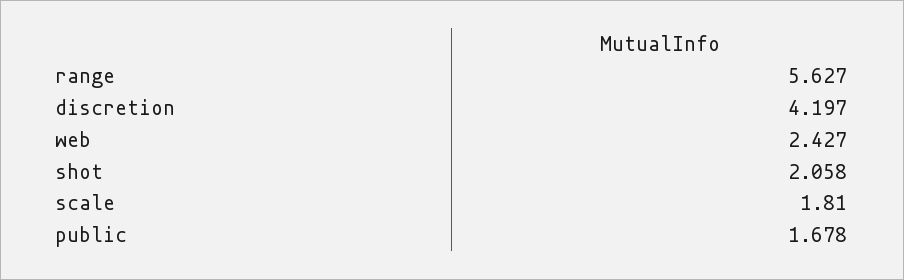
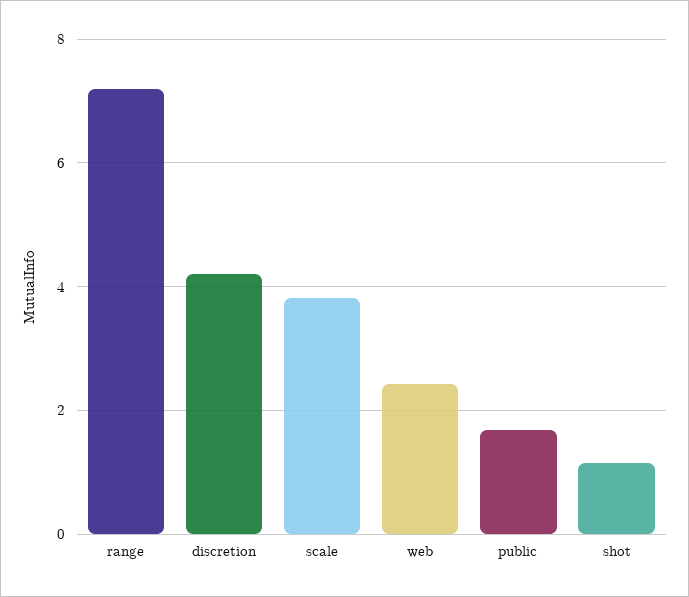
  {
-   "range": 5.627,
+   "range": 7.2,
    "discretion": 4.197,
    "web": 2.427,
-   "shot": 2.058,
+   "shot": 1.2,
-   "scale": 1.81,
+   "scale": 3.8,
    "public": 1.678
  }

